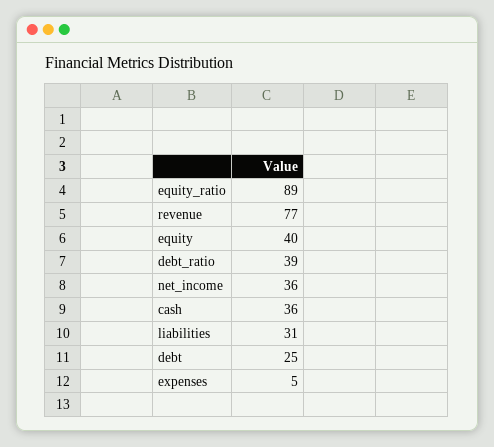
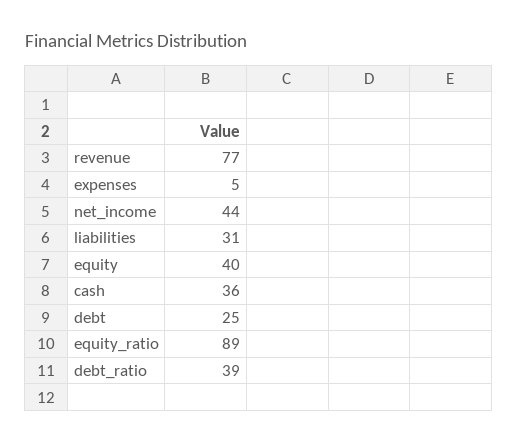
  {
    "equity_ratio": 89,
    "revenue": 77,
    "equity": 40,
    "debt_ratio": 39,
-   "net_income": 36,
+   "net_income": 44,
    "cash": 36,
    "liabilities": 31,
    "debt": 25,
    "expenses": 5
  }

